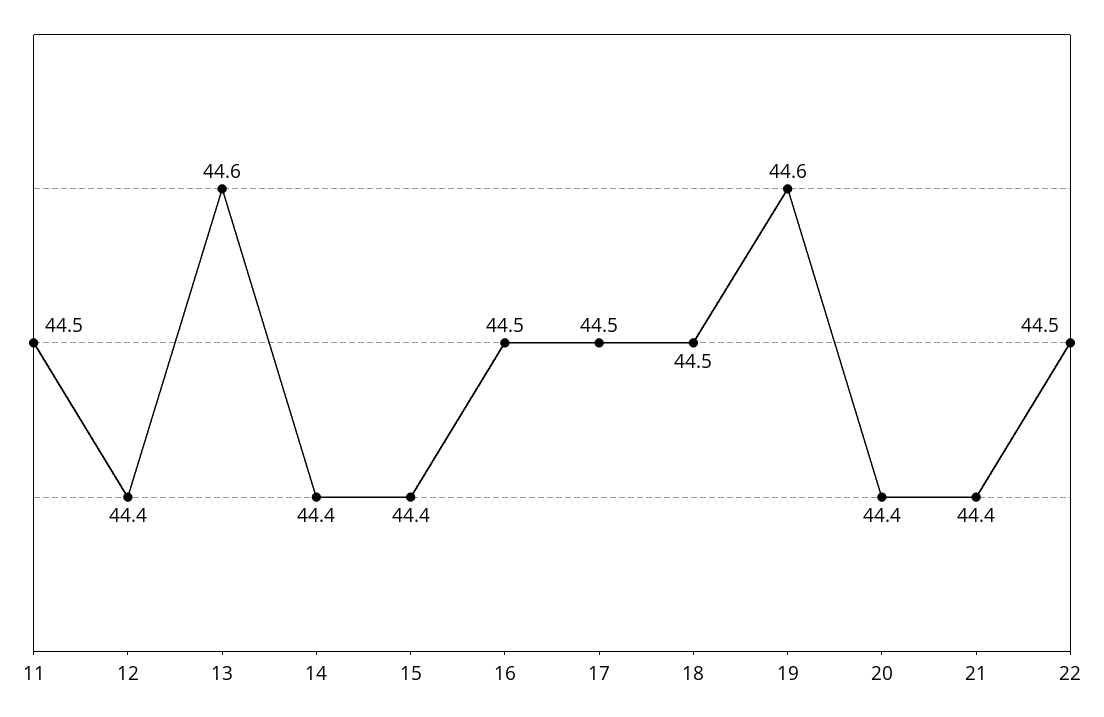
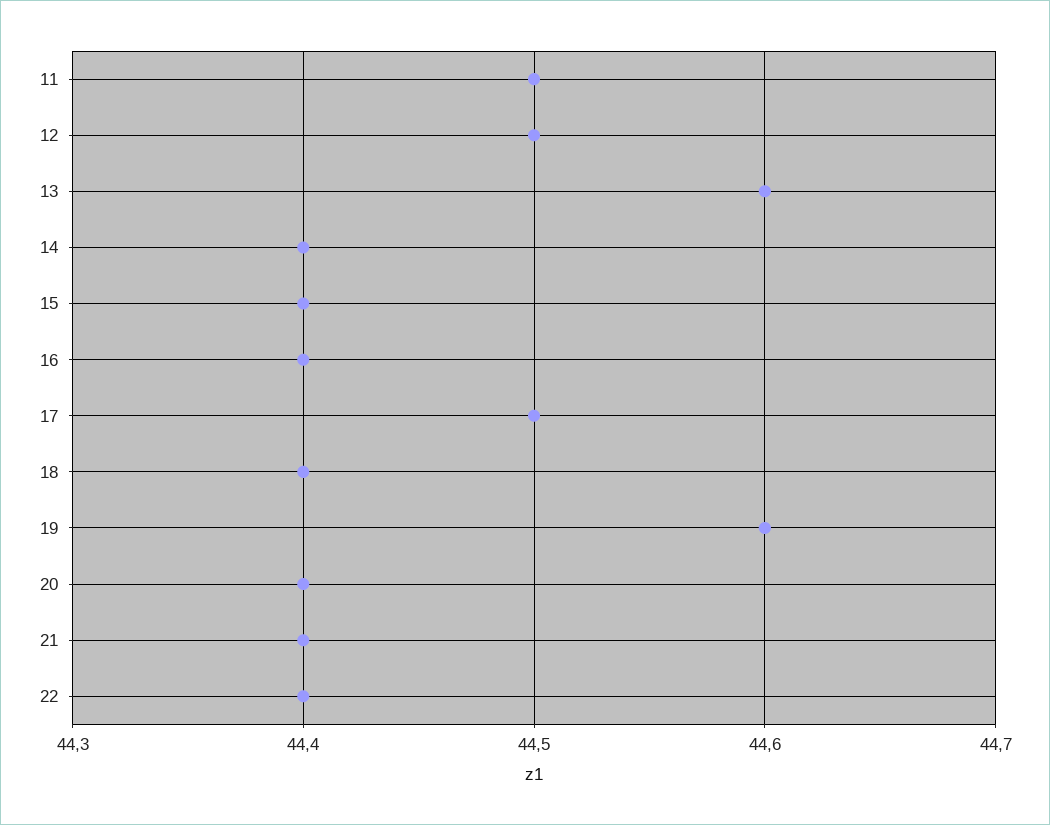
  {
    "11": 44.5,
-   "12": 44.4,
+   "12": 44.5,
    "13": 44.6,
    "14": 44.4,
    "15": 44.4,
-   "16": 44.5,
+   "16": 44.4,
    "17": 44.5,
-   "18": 44.5,
+   "18": 44.4,
    "19": 44.6,
    "20": 44.4,
    "21": 44.4,
-   "22": 44.5
+   "22": 44.4
  }

